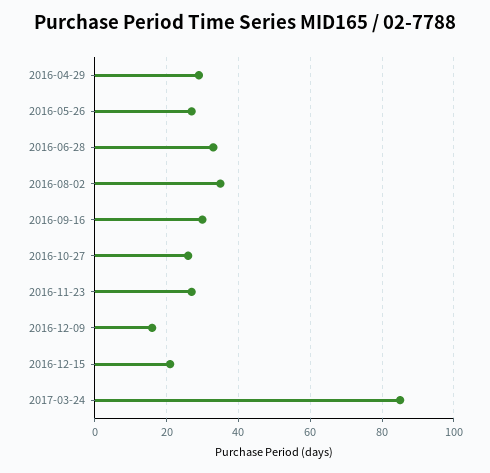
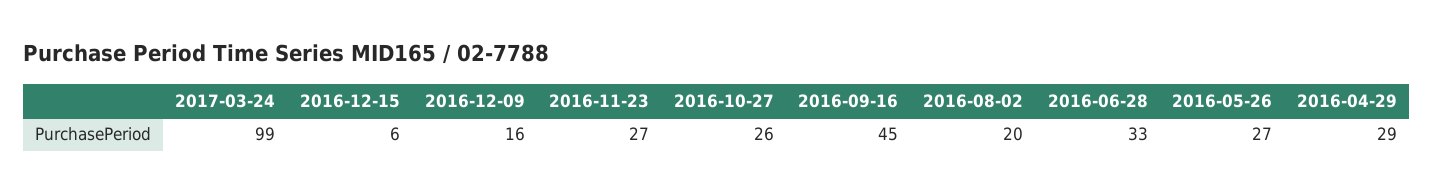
  {
    "2016-04-29": 29,
    "2016-05-26": 27,
    "2016-06-28": 33,
-   "2016-08-02": 35,
+   "2016-08-02": 20,
-   "2016-09-16": 30,
+   "2016-09-16": 45,
    "2016-10-27": 26,
    "2016-11-23": 27,
    "2016-12-09": 16,
-   "2016-12-15": 20,
+   "2016-12-15": 6,
-   "2017-03-24": 85
+   "2017-03-24": 99
  }

